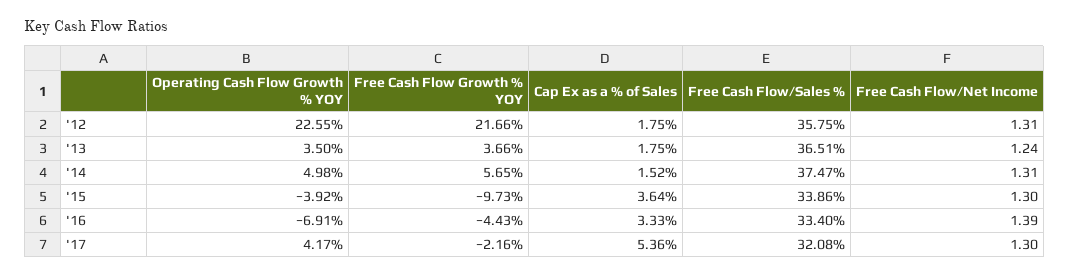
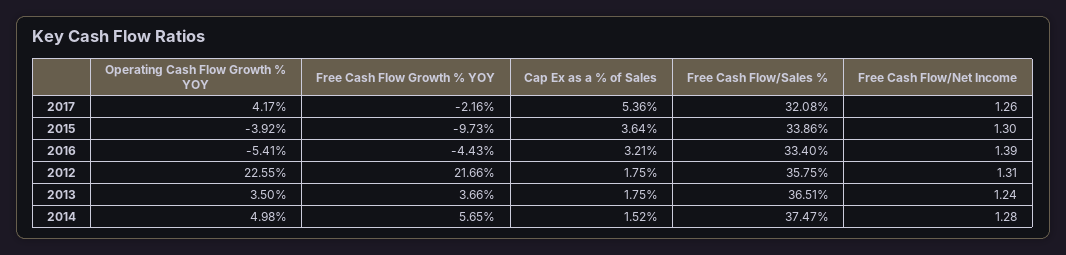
  {
    "Operating Cash Flow Growth % YOY": {
      "'12": 22.55,
      "'13": 3.5,
      "'14": 4.98,
      "'15": -3.92,
-     "'16": -6.91,
+     "'16": -5.41,
      "'17": 4.17
    },
    "Free Cash Flow Growth % YOY": {
      "'12": 21.66,
      "'13": 3.66,
      "'14": 5.65,
      "'15": -9.73,
      "'16": -4.43,
      "'17": -2.16
    },
    "Cap Ex as a % of Sales": {
      "'12": 1.75,
      "'13": 1.75,
      "'14": 1.52,
      "'15": 3.64,
-     "'16": 3.33,
+     "'16": 3.21,
      "'17": 5.36
    },
    "Free Cash Flow/Sales %": {
      "'12": 35.75,
      "'13": 36.51,
      "'14": 37.47,
      "'15": 33.86,
      "'16": 33.4,
      "'17": 32.08
    },
    "Free Cash Flow/Net Income": {
      "'12": 1.31,
      "'13": 1.24,
-     "'14": 1.31,
+     "'14": 1.28,
      "'15": 1.3,
      "'16": 1.39,
-     "'17": 1.3
+     "'17": 1.26
    }
  }

